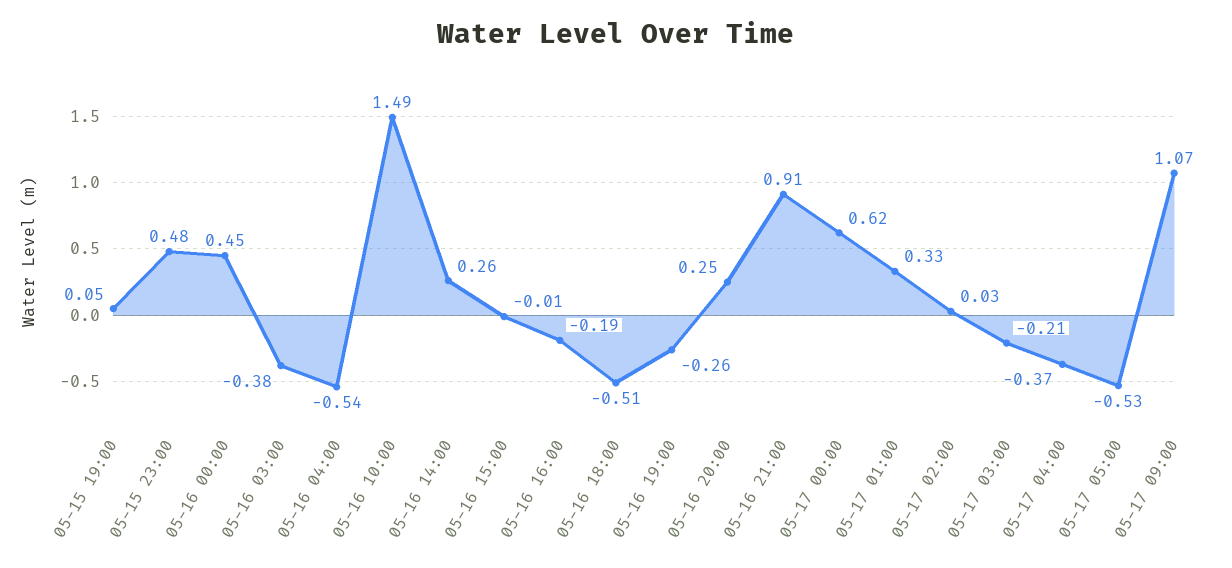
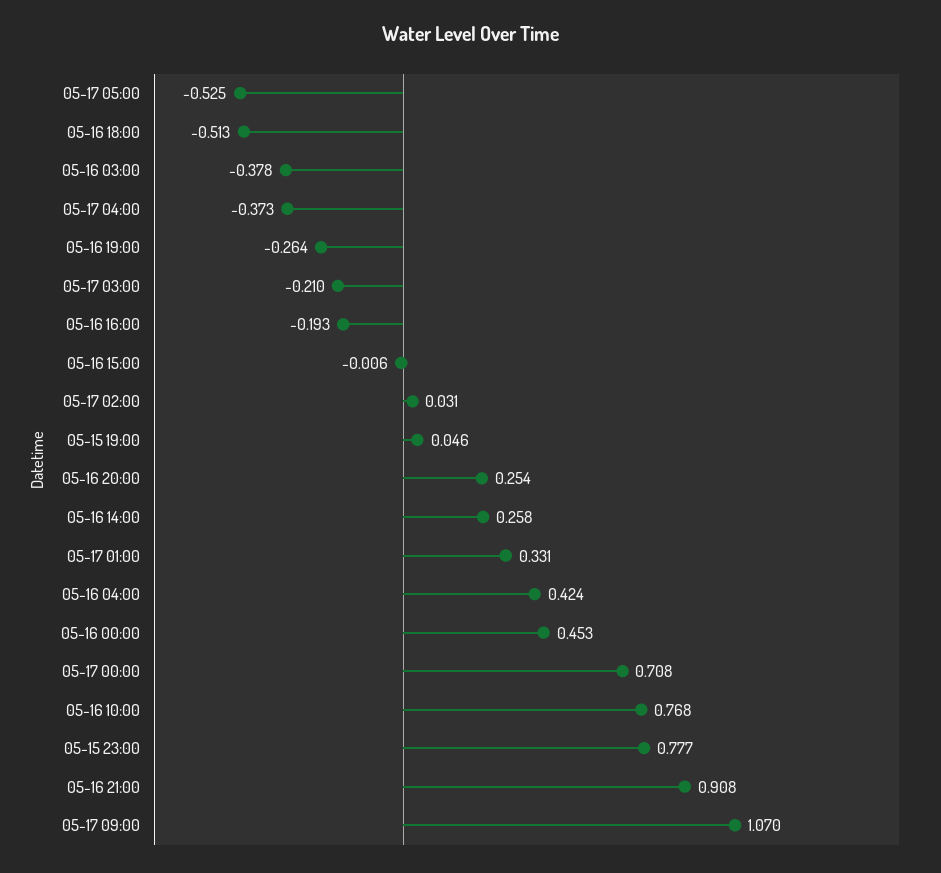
  {
    "05-15 19:00": 0.046,
-   "05-15 23:00": 0.48,
+   "05-15 23:00": 0.777,
    "05-16 00:00": 0.453,
    "05-16 03:00": -0.378,
-   "05-16 04:00": -0.54,
+   "05-16 04:00": 0.424,
-   "05-16 10:00": 1.49,
+   "05-16 10:00": 0.768,
    "05-16 14:00": 0.258,
    "05-16 15:00": -0.006,
    "05-16 16:00": -0.193,
    "05-16 18:00": -0.513,
    "05-16 19:00": -0.264,
    "05-16 20:00": 0.254,
    "05-16 21:00": 0.908,
-   "05-17 00:00": 0.62,
+   "05-17 00:00": 0.708,
    "05-17 01:00": 0.331,
    "05-17 02:00": 0.031,
    "05-17 03:00": -0.21,
    "05-17 04:00": -0.373,
    "05-17 05:00": -0.525,
    "05-17 09:00": 1.07
  }

